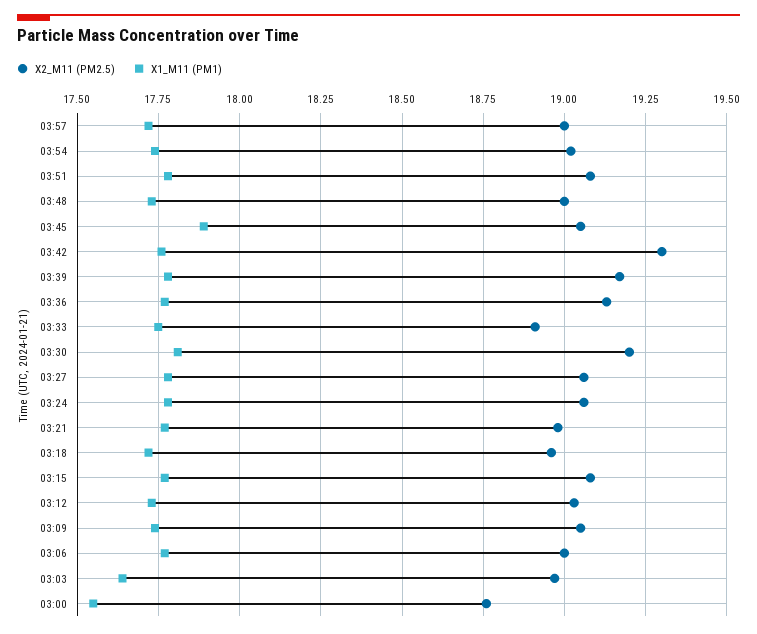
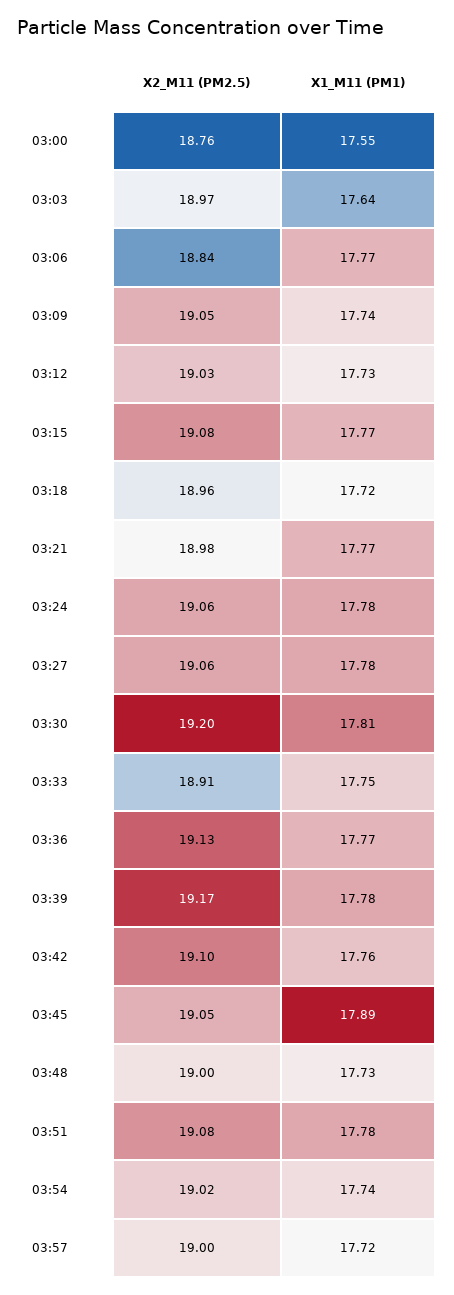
  {
    "X2_M11 (PM2.5)": {
      "03:57": 19,
      "03:54": 19.02,
      "03:51": 19.08,
      "03:48": 19,
      "03:45": 19.05,
-     "03:42": 19.3,
+     "03:42": 19.1,
      "03:39": 19.17,
      "03:36": 19.13,
      "03:33": 18.91,
      "03:30": 19.2,
      "03:27": 19.06,
      "03:24": 19.06,
      "03:21": 18.98,
      "03:18": 18.96,
      "03:15": 19.08,
      "03:12": 19.03,
      "03:09": 19.05,
-     "03:06": 19,
+     "03:06": 18.84,
      "03:03": 18.97,
      "03:00": 18.76
    },
    "X1_M11 (PM1)": {
      "03:57": 17.72,
      "03:54": 17.74,
      "03:51": 17.78,
      "03:48": 17.73,
      "03:45": 17.89,
      "03:42": 17.76,
      "03:39": 17.78,
      "03:36": 17.77,
      "03:33": 17.75,
      "03:30": 17.81,
      "03:27": 17.78,
      "03:24": 17.78,
      "03:21": 17.77,
      "03:18": 17.72,
      "03:15": 17.77,
      "03:12": 17.73,
      "03:09": 17.74,
      "03:06": 17.77,
      "03:03": 17.64,
      "03:00": 17.55
    }
  }

